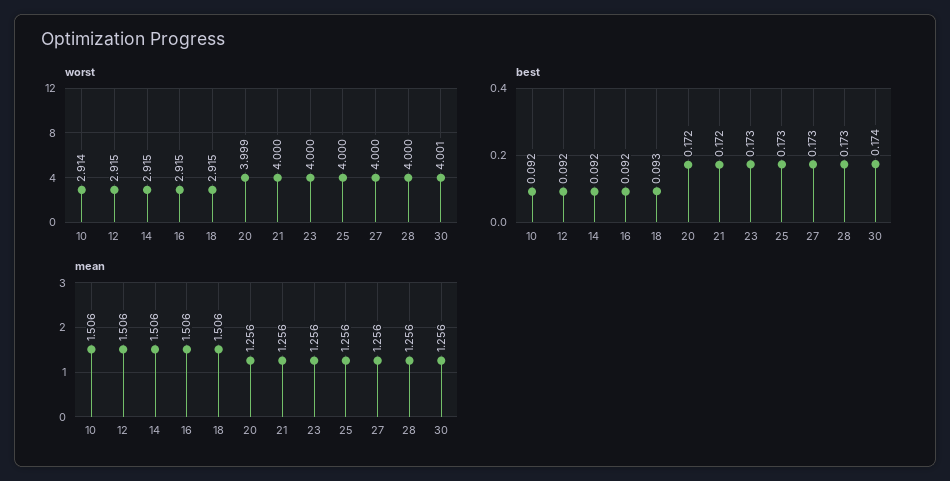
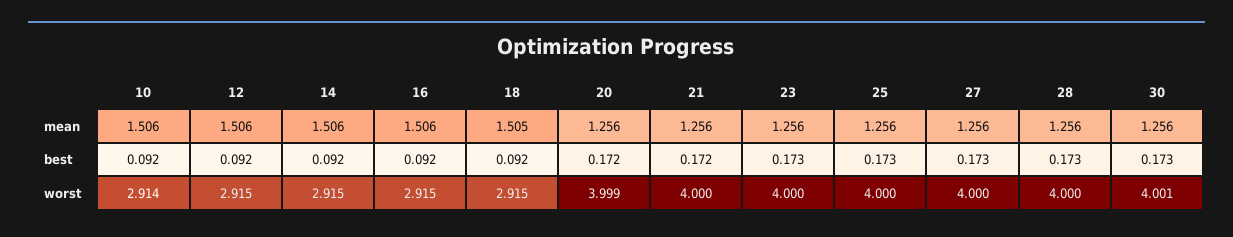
  {
    "worst": {
      "10": 2.914,
      "12": 2.915,
      "14": 2.915,
      "16": 2.915,
      "18": 2.915,
      "20": 3.999,
      "21": 4,
      "23": 4,
      "25": 4,
      "27": 4,
      "28": 4,
      "30": 4.001
    },
    "best": {
      "10": 0.092,
      "12": 0.092,
      "14": 0.092,
      "16": 0.092,
-     "18": 0.093,
+     "18": 0.092,
      "20": 0.172,
      "21": 0.172,
      "23": 0.173,
      "25": 0.173,
      "27": 0.173,
      "28": 0.173,
-     "30": 0.174
+     "30": 0.173
    },
    "mean": {
      "10": 1.506,
      "12": 1.506,
      "14": 1.506,
      "16": 1.506,
-     "18": 1.506,
+     "18": 1.505,
      "20": 1.256,
      "21": 1.256,
      "23": 1.256,
      "25": 1.256,
      "27": 1.256,
      "28": 1.256,
      "30": 1.256
    }
  }

